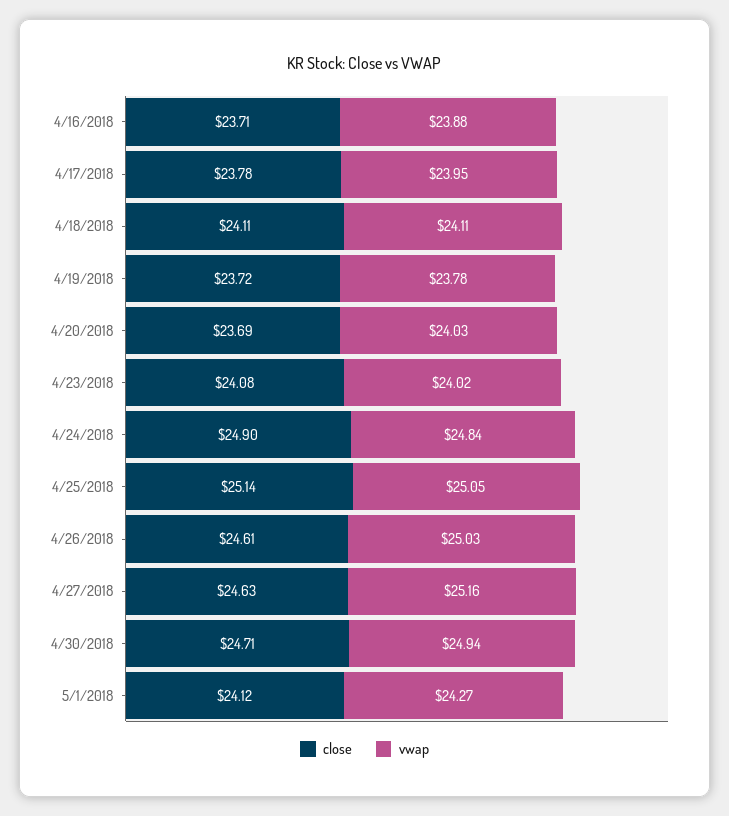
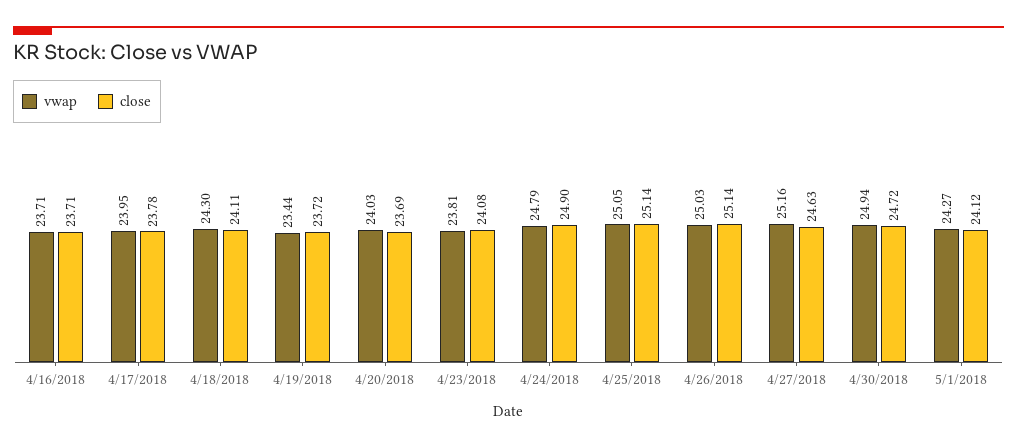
  {
    "close": {
      "4/16/2018": 23.71,
      "4/17/2018": 23.78,
      "4/18/2018": 24.11,
      "4/19/2018": 23.72,
      "4/20/2018": 23.69,
      "4/23/2018": 24.08,
      "4/24/2018": 24.9,
      "4/25/2018": 25.14,
-     "4/26/2018": 24.61,
+     "4/26/2018": 25.14,
      "4/27/2018": 24.63,
-     "4/30/2018": 24.71,
+     "4/30/2018": 24.72,
      "5/1/2018": 24.12
    },
    "vwap": {
-     "4/16/2018": 23.88,
+     "4/16/2018": 23.71,
      "4/17/2018": 23.95,
-     "4/18/2018": 24.11,
+     "4/18/2018": 24.3,
-     "4/19/2018": 23.78,
+     "4/19/2018": 23.44,
      "4/20/2018": 24.03,
-     "4/23/2018": 24.02,
+     "4/23/2018": 23.81,
-     "4/24/2018": 24.84,
+     "4/24/2018": 24.79,
      "4/25/2018": 25.05,
      "4/26/2018": 25.03,
      "4/27/2018": 25.16,
      "4/30/2018": 24.94,
      "5/1/2018": 24.27
    }
  }

